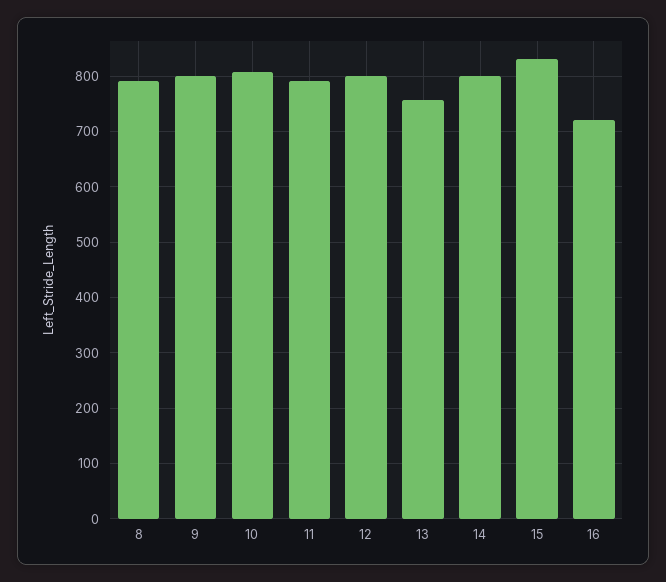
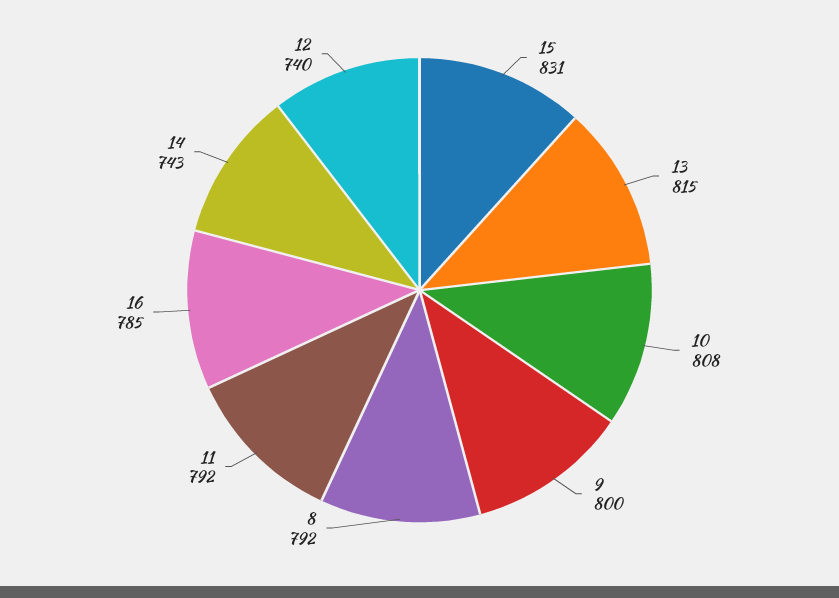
  {
    "8": 792,
    "9": 800,
    "10": 808,
    "11": 792,
-   "12": 800,
+   "12": 740,
-   "13": 760,
+   "13": 815,
-   "14": 800,
+   "14": 743,
    "15": 831,
-   "16": 720
+   "16": 785
  }

